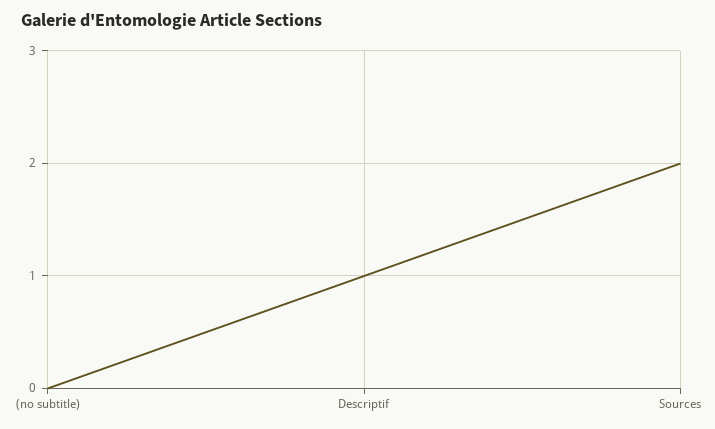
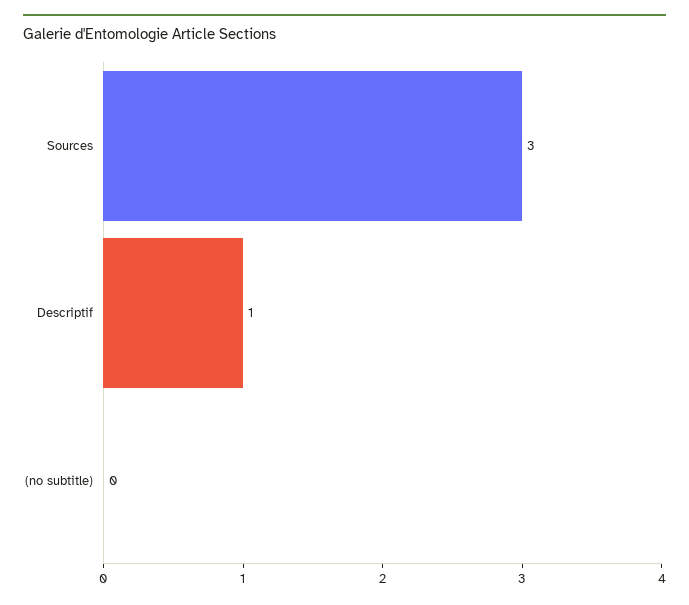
  {
    "(no subtitle)": 0,
    "Descriptif": 1,
-   "Sources": 2
+   "Sources": 3
  }

